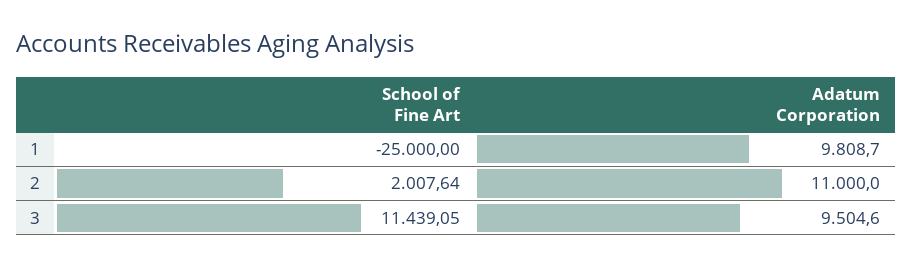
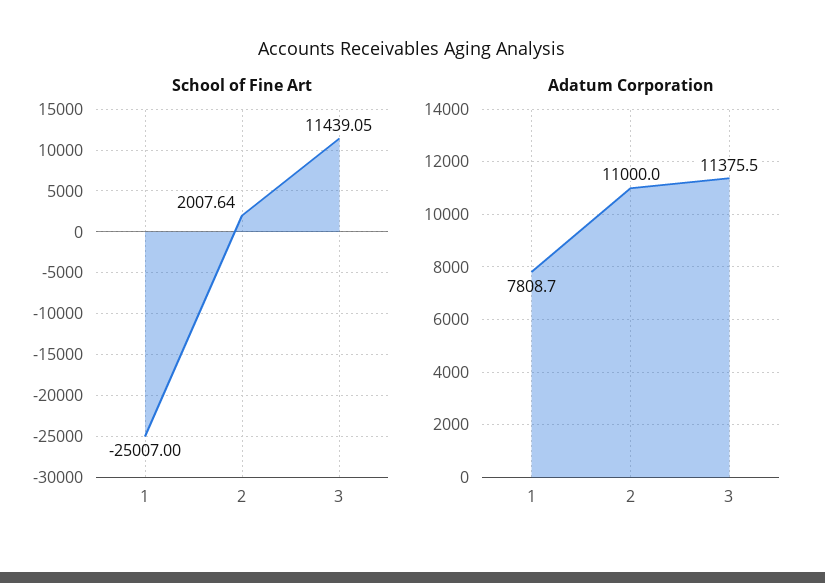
  {
    "School of Fine Art": {
-     "1": -25000,
+     "1": -25007,
      "2": 2007.64,
      "3": 11439.05
    },
    "Adatum Corporation": {
-     "1": 9808.7,
+     "1": 7808.7,
      "2": 11000,
-     "3": 9504.6
+     "3": 11375.5
    }
  }

